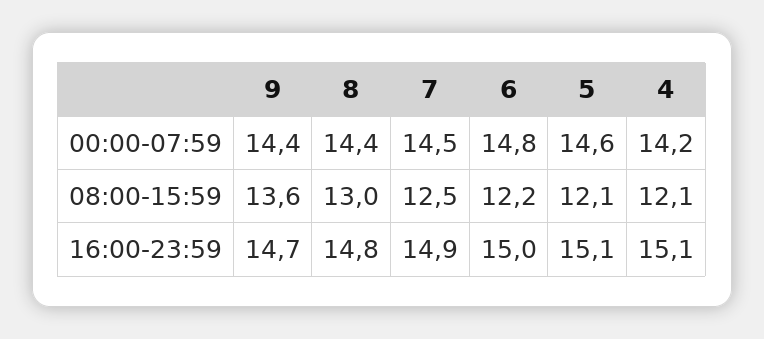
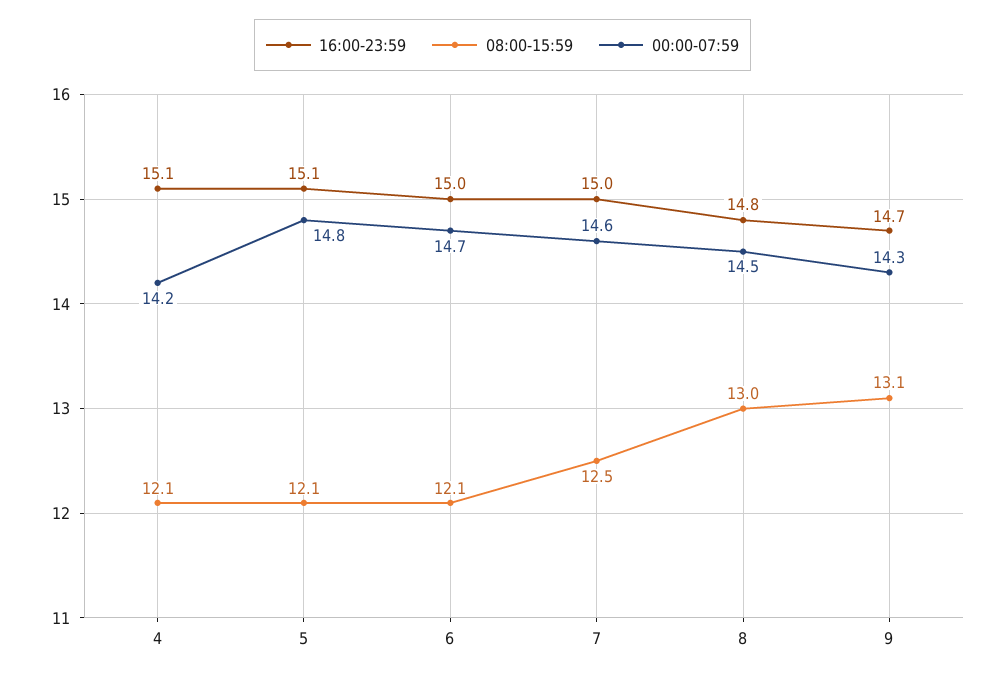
  {
    "00:00-07:59": {
-     "9": 14.4,
+     "9": 14.3,
-     "8": 14.4,
+     "8": 14.5,
-     "7": 14.5,
+     "7": 14.6,
-     "6": 14.8,
+     "6": 14.7,
-     "5": 14.6,
+     "5": 14.8,
      "4": 14.2
    },
    "08:00-15:59": {
-     "9": 13.6,
+     "9": 13.1,
      "8": 13,
      "7": 12.5,
-     "6": 12.2,
+     "6": 12.1,
      "5": 12.1,
      "4": 12.1
    },
    "16:00-23:59": {
      "9": 14.7,
      "8": 14.8,
-     "7": 14.9,
+     "7": 15,
      "6": 15,
      "5": 15.1,
      "4": 15.1
    }
  }

